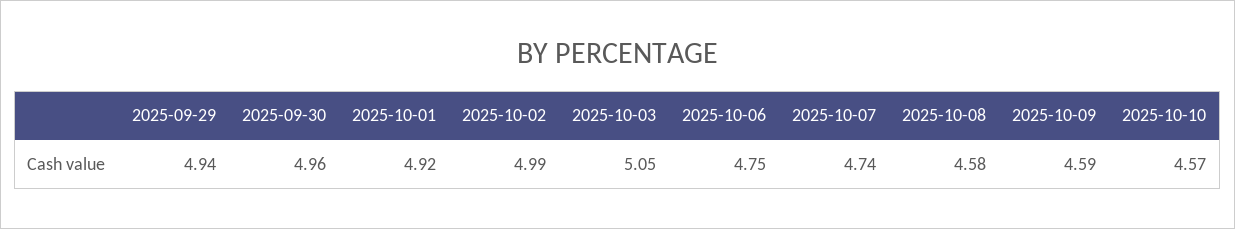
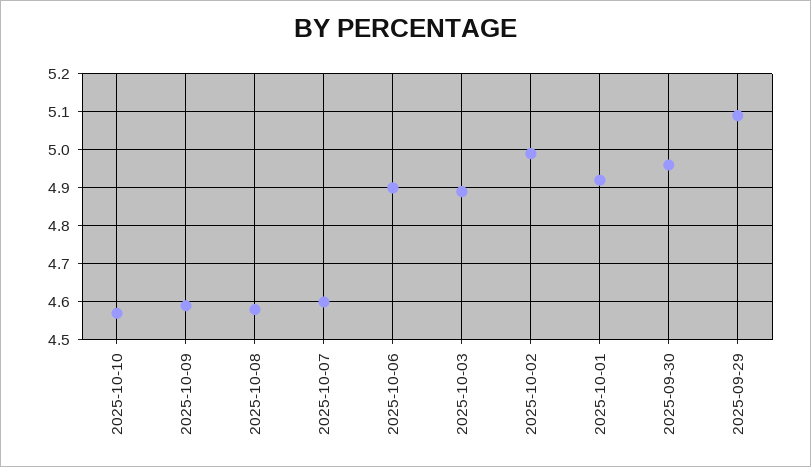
  {
-   "2025-09-29": 4.94,
+   "2025-09-29": 5.1,
    "2025-09-30": 4.96,
    "2025-10-01": 4.92,
    "2025-10-02": 4.99,
-   "2025-10-03": 5.05,
+   "2025-10-03": 4.9,
-   "2025-10-06": 4.75,
+   "2025-10-06": 4.9,
-   "2025-10-07": 4.74,
+   "2025-10-07": 4.6,
    "2025-10-08": 4.58,
    "2025-10-09": 4.59,
    "2025-10-10": 4.57
  }

